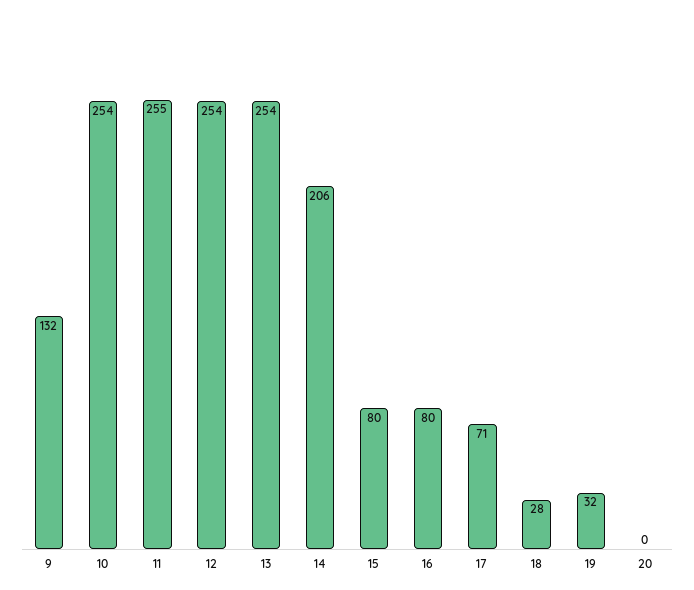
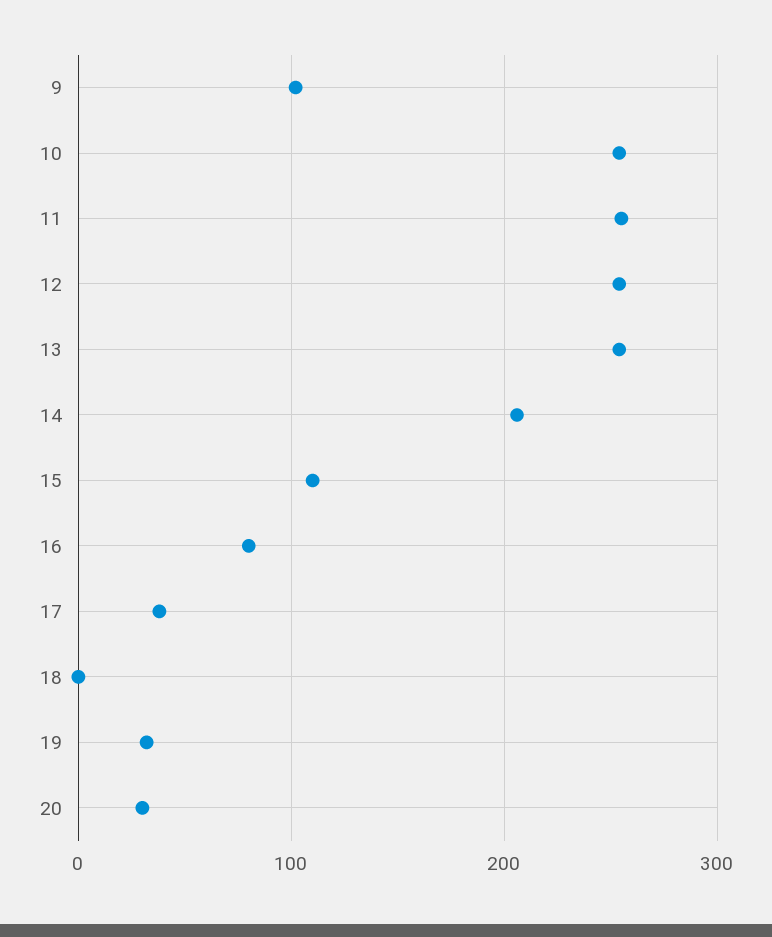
  {
-   "9": 132,
+   "9": 100,
    "10": 254,
    "11": 255,
    "12": 254,
    "13": 254,
    "14": 206,
-   "15": 80,
+   "15": 110,
    "16": 80,
-   "17": 71,
+   "17": 40,
-   "18": 28,
+   "18": 0,
    "19": 32,
-   "20": 0
+   "20": 30
  }

